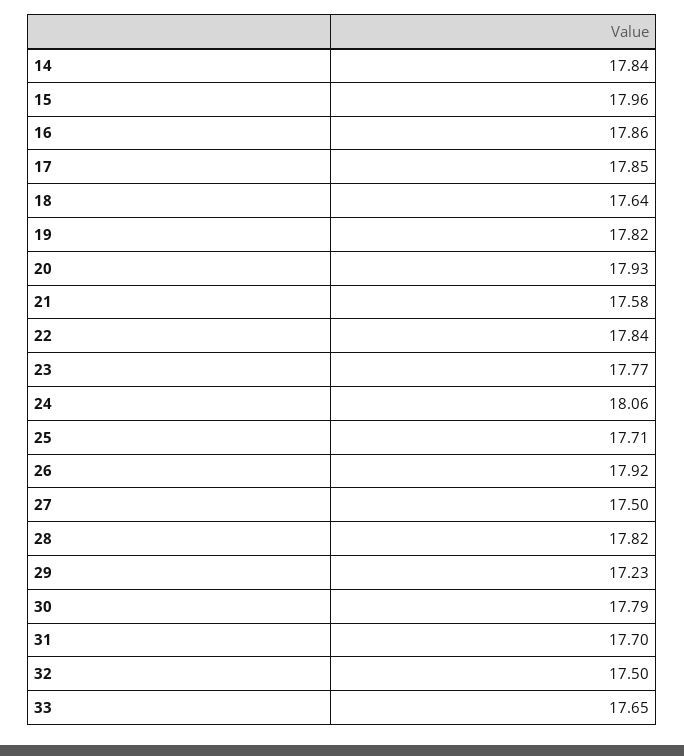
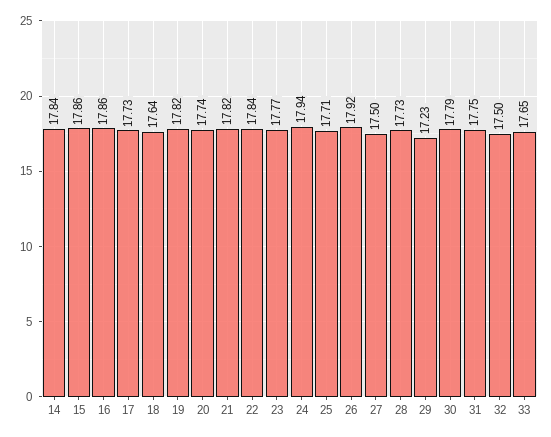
  {
    "14": 17.84,
-   "15": 17.96,
+   "15": 17.86,
    "16": 17.86,
-   "17": 17.85,
+   "17": 17.73,
    "18": 17.64,
    "19": 17.82,
-   "20": 17.93,
+   "20": 17.74,
-   "21": 17.58,
+   "21": 17.82,
    "22": 17.84,
    "23": 17.77,
-   "24": 18.06,
+   "24": 17.94,
    "25": 17.71,
    "26": 17.92,
    "27": 17.5,
-   "28": 17.82,
+   "28": 17.73,
    "29": 17.23,
    "30": 17.79,
-   "31": 17.7,
+   "31": 17.75,
    "32": 17.5,
    "33": 17.65
  }

